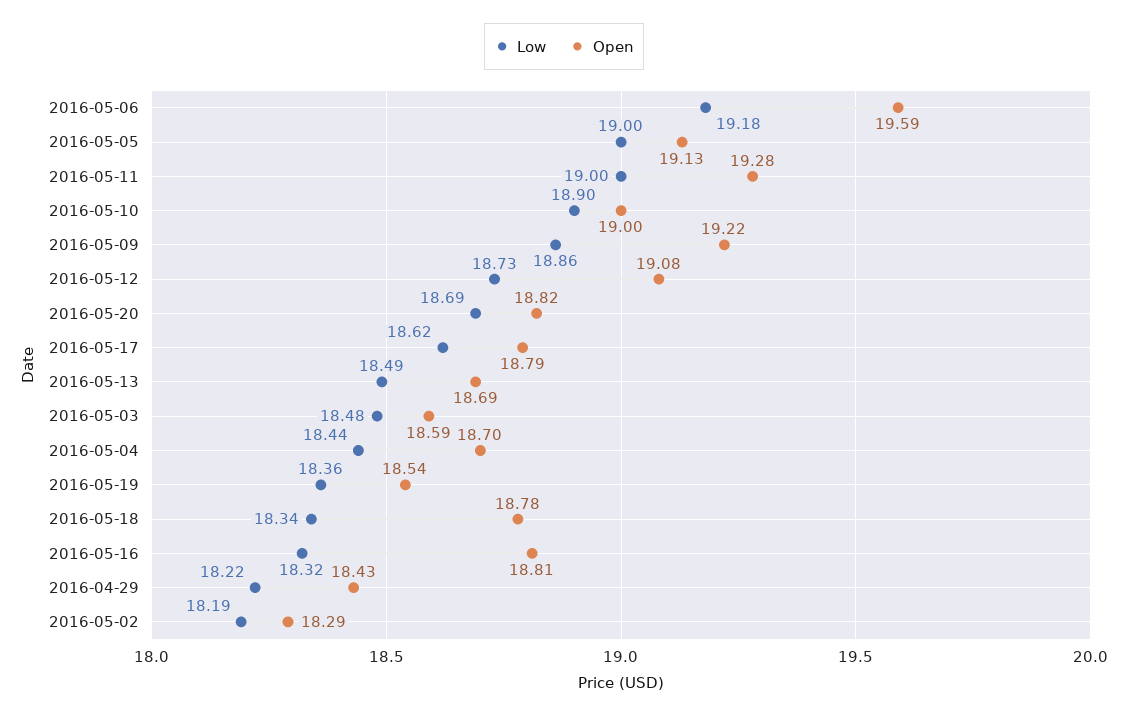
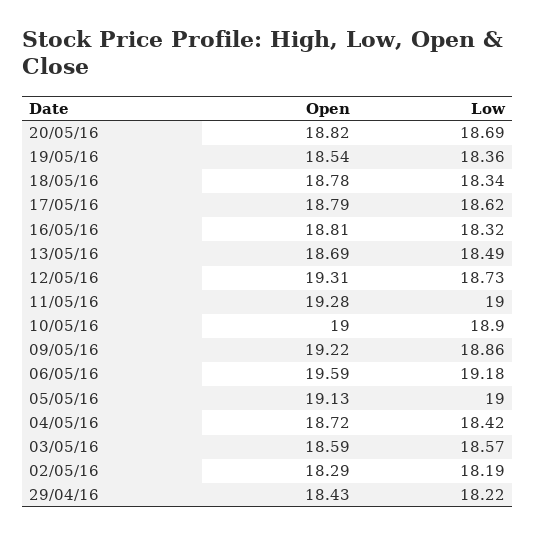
  {
    "Low": {
      "2016-05-06": 19.18,
      "2016-05-05": 19,
      "2016-05-11": 19,
      "2016-05-10": 18.9,
      "2016-05-09": 18.86,
      "2016-05-12": 18.73,
      "2016-05-20": 18.69,
      "2016-05-17": 18.62,
      "2016-05-13": 18.49,
-     "2016-05-03": 18.48,
+     "2016-05-03": 18.57,
-     "2016-05-04": 18.44,
+     "2016-05-04": 18.42,
      "2016-05-19": 18.36,
      "2016-05-18": 18.34,
      "2016-05-16": 18.32,
      "2016-04-29": 18.22,
      "2016-05-02": 18.19
    },
    "Open": {
      "2016-05-06": 19.59,
      "2016-05-05": 19.13,
      "2016-05-11": 19.28,
      "2016-05-10": 19,
      "2016-05-09": 19.22,
-     "2016-05-12": 19.08,
+     "2016-05-12": 19.31,
      "2016-05-20": 18.82,
      "2016-05-17": 18.79,
      "2016-05-13": 18.69,
      "2016-05-03": 18.59,
-     "2016-05-04": 18.7,
+     "2016-05-04": 18.72,
      "2016-05-19": 18.54,
      "2016-05-18": 18.78,
      "2016-05-16": 18.81,
      "2016-04-29": 18.43,
      "2016-05-02": 18.29
    }
  }

